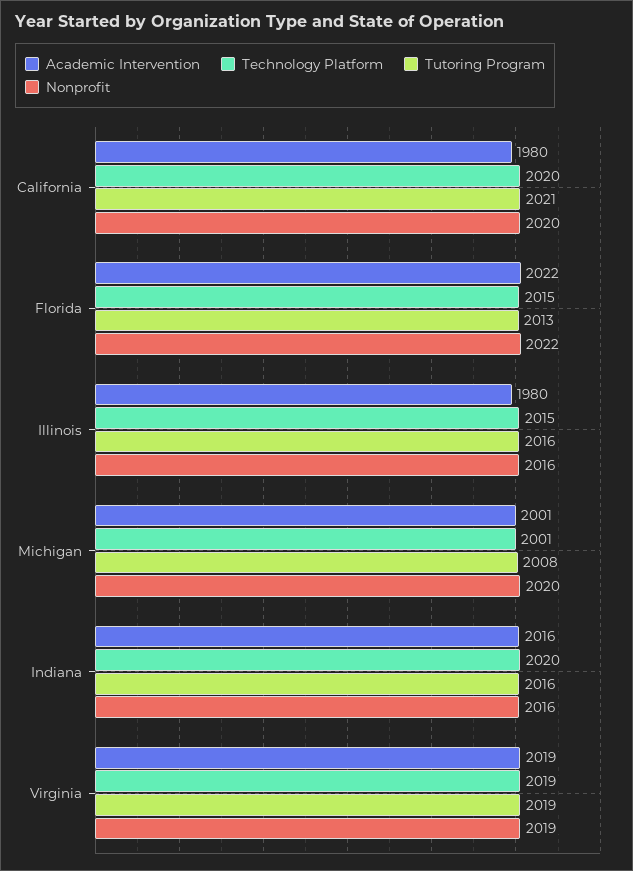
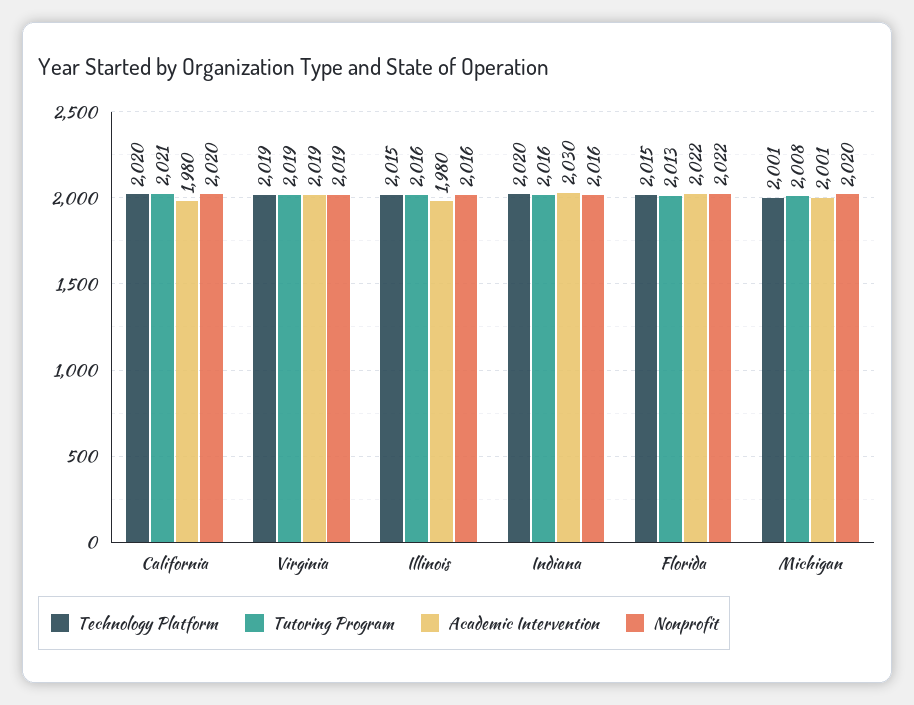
  {
    "Academic Intervention": {
      "California": 1980,
      "Florida": 2022,
      "Illinois": 1980,
      "Michigan": 2001,
-     "Indiana": 2016,
+     "Indiana": 2030,
      "Virginia": 2019
    },
    "Technology Platform": {
      "California": 2020,
      "Florida": 2015,
      "Illinois": 2015,
      "Michigan": 2001,
      "Indiana": 2020,
      "Virginia": 2019
    },
    "Tutoring Program": {
      "California": 2021,
      "Florida": 2013,
      "Illinois": 2016,
      "Michigan": 2008,
      "Indiana": 2016,
      "Virginia": 2019
    },
    "Nonprofit": {
      "California": 2020,
      "Florida": 2022,
      "Illinois": 2016,
      "Michigan": 2020,
      "Indiana": 2016,
      "Virginia": 2019
    }
  }

